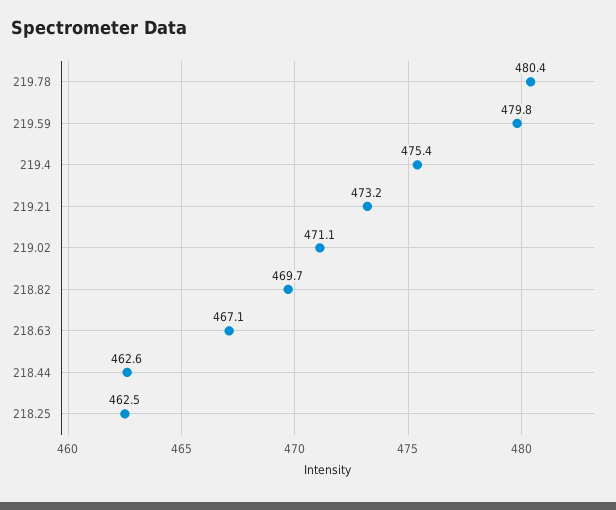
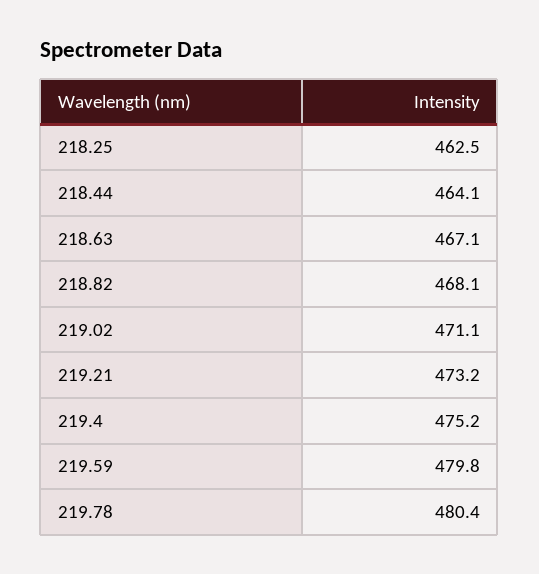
  {
    "219.78": 480.4,
    "219.59": 479.8,
-   "219.4": 475.4,
+   "219.4": 475.2,
    "219.21": 473.2,
    "219.02": 471.1,
-   "218.82": 469.7,
+   "218.82": 468.1,
    "218.63": 467.1,
-   "218.44": 462.6,
+   "218.44": 464.1,
    "218.25": 462.5
  }

